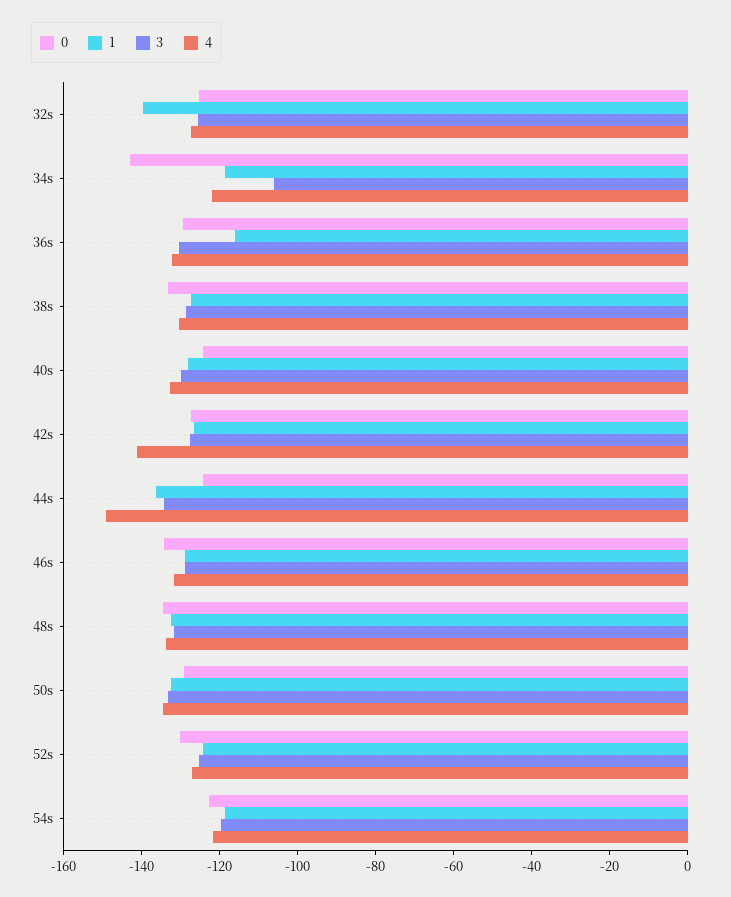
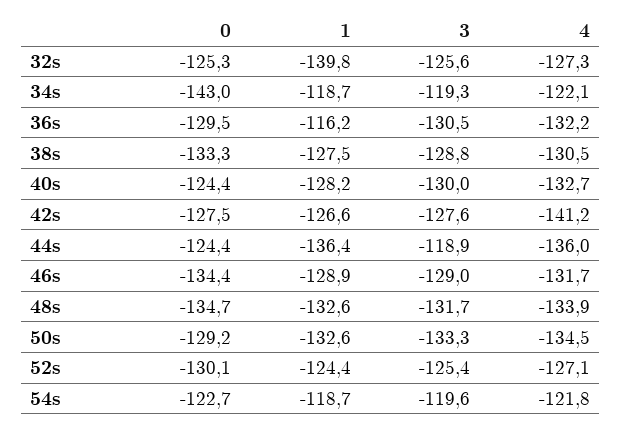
  {
    "0": {
      "32s": -125.3,
      "34s": -143,
      "36s": -129.5,
      "38s": -133.3,
      "40s": -124.4,
      "42s": -127.5,
      "44s": -124.4,
      "46s": -134.4,
      "48s": -134.7,
      "50s": -129.2,
      "52s": -130.1,
      "54s": -122.7
    },
    "1": {
      "32s": -139.8,
      "34s": -118.7,
      "36s": -116.2,
      "38s": -127.5,
      "40s": -128.2,
      "42s": -126.6,
      "44s": -136.4,
      "46s": -128.9,
      "48s": -132.6,
      "50s": -132.6,
      "52s": -124.4,
      "54s": -118.7
    },
    "3": {
      "32s": -125.6,
-     "34s": -105,
+     "34s": -119.3,
      "36s": -130.5,
      "38s": -128.8,
      "40s": -130,
      "42s": -127.6,
-     "44s": -135,
+     "44s": -118.9,
      "46s": -129,
      "48s": -131.7,
      "50s": -133.3,
      "52s": -125.4,
      "54s": -119.6
    },
    "4": {
      "32s": -127.3,
      "34s": -122.1,
      "36s": -132.2,
      "38s": -130.5,
      "40s": -132.7,
      "42s": -141.2,
-     "44s": -150,
+     "44s": -136,
      "46s": -131.7,
      "48s": -133.9,
      "50s": -134.5,
      "52s": -127.1,
      "54s": -121.8
    }
  }

